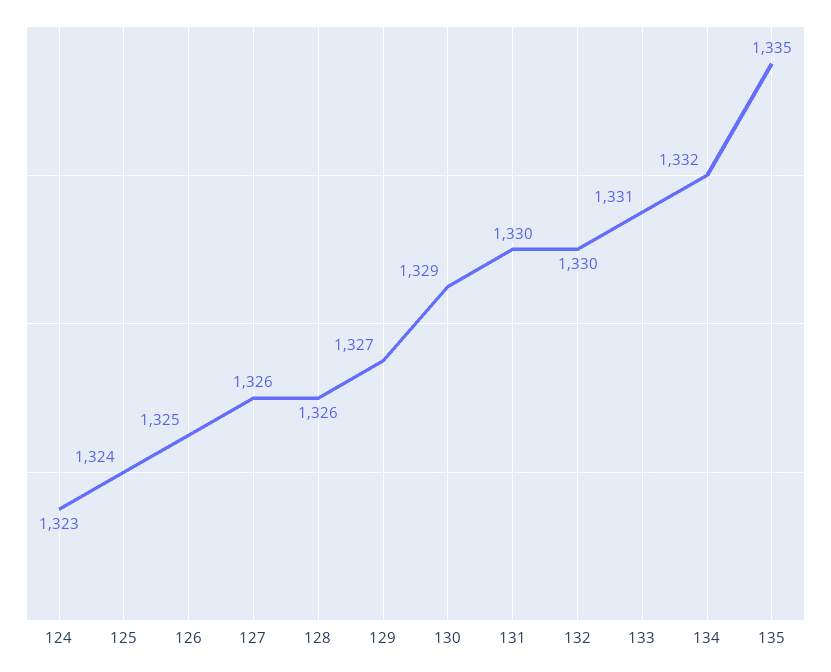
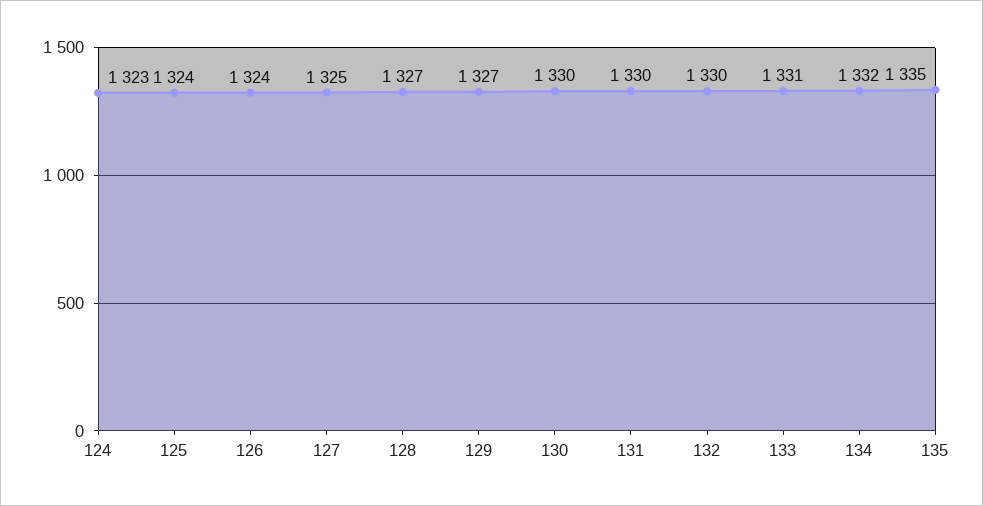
  {
    "124": 1323,
    "125": 1324,
-   "126": 1325,
+   "126": 1324,
-   "127": 1326,
+   "127": 1325,
-   "128": 1326,
+   "128": 1327,
    "129": 1327,
-   "130": 1329,
+   "130": 1330,
    "131": 1330,
    "132": 1330,
    "133": 1331,
    "134": 1332,
    "135": 1335
  }

